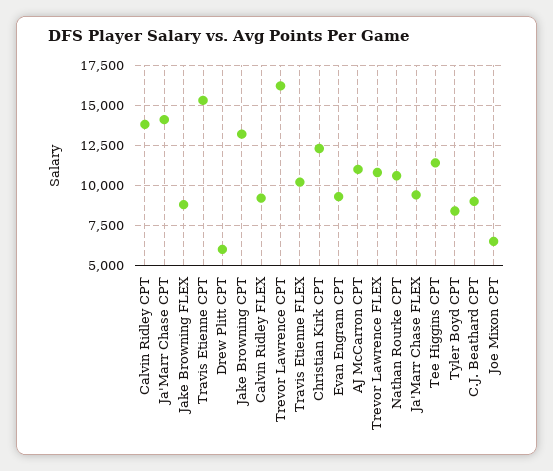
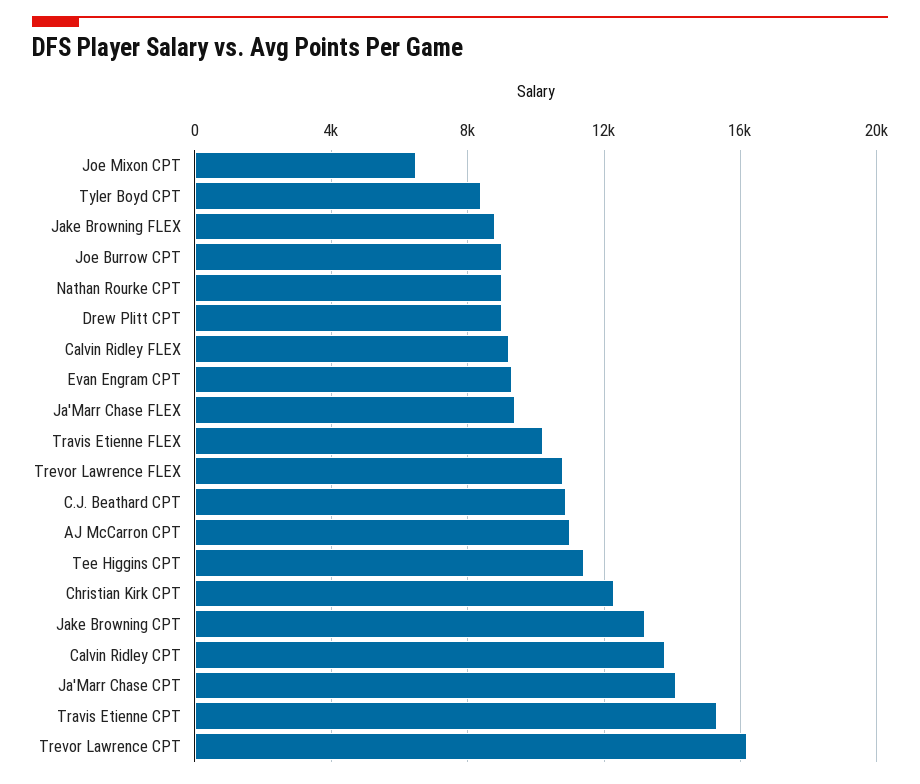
  {
    "Calvin Ridley CPT": 14000,
    "Ja'Marr Chase CPT": 14000,
    "Jake Browning FLEX": 9000,
    "Travis Etienne CPT": 15500,
-   "Drew Plitt CPT": 6000,
+   "Drew Plitt CPT": 9000,
    "Jake Browning CPT": 13000,
    "Calvin Ridley FLEX": 9000,
    "Trevor Lawrence CPT": 16000,
    "Travis Etienne FLEX": 10000,
    "Christian Kirk CPT": 12500,
    "Evan Engram CPT": 9500,
    "AJ McCarron CPT": 11000,
    "Trevor Lawrence FLEX": 11000,
-   "Nathan Rourke CPT": 10500,
+   "Nathan Rourke CPT": 9000,
    "Ja'Marr Chase FLEX": 9500,
    "Tee Higgins CPT": 11500,
    "Tyler Boyd CPT": 8500,
-   "C.J. Beathard CPT": 9000,
+   "C.J. Beathard CPT": 11000,
-   "Joe Mixon CPT": 6500
+   "Joe Mixon CPT": 6500,
+   "Joe Burrow CPT": 9000
  }

